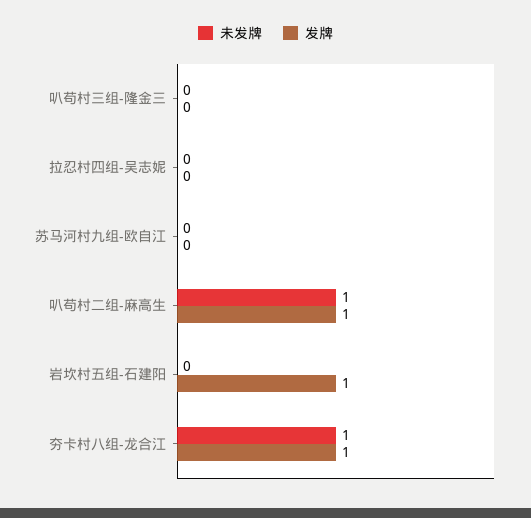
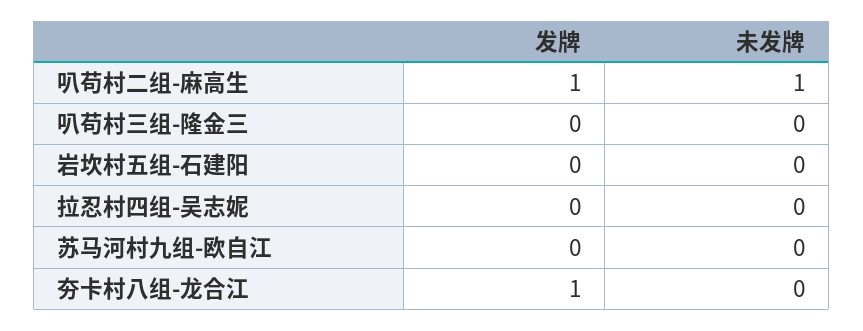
  {
    "未发牌": {
      "叭苟村三组-隆金三": 0,
      "拉忍村四组-吴志妮": 0,
      "苏马河村九组-欧自江": 0,
      "叭苟村二组-麻高生": 1,
      "岩坎村五组-石建阳": 0,
-     "夯卡村八组-龙合江": 1
+     "夯卡村八组-龙合江": 0
    },
    "发牌": {
      "叭苟村三组-隆金三": 0,
      "拉忍村四组-吴志妮": 0,
      "苏马河村九组-欧自江": 0,
      "叭苟村二组-麻高生": 1,
-     "岩坎村五组-石建阳": 1,
+     "岩坎村五组-石建阳": 0,
      "夯卡村八组-龙合江": 1
    }
  }

